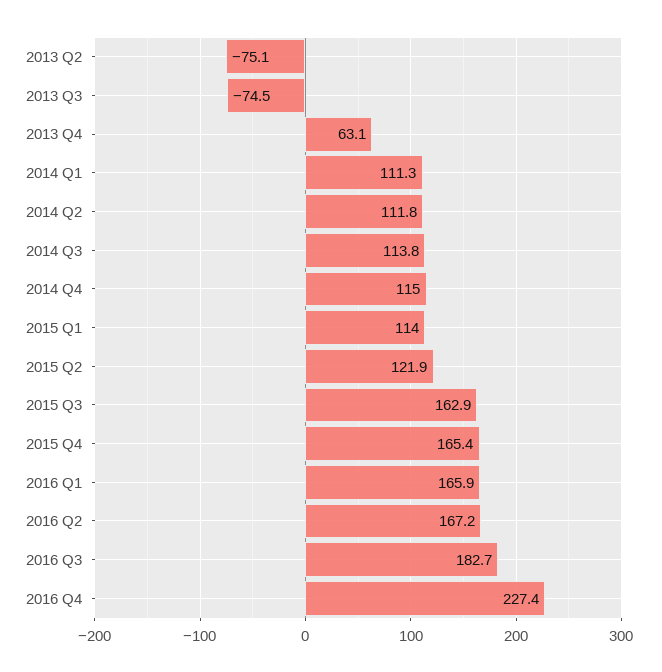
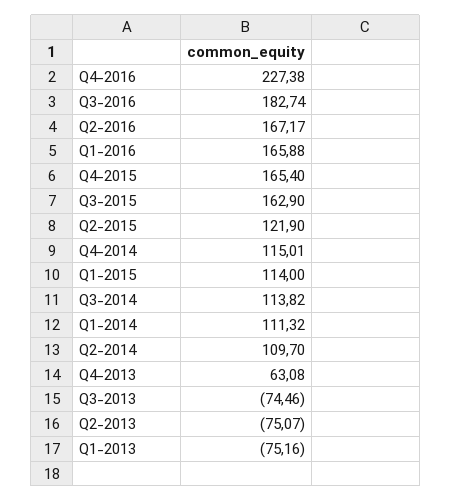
  {
    "2013 Q2": -75.07,
    "2013 Q3": -74.46,
    "2013 Q4": 63.08,
    "2014 Q1": 111.32,
-   "2014 Q2": 111.8,
+   "2014 Q2": 109.7,
    "2014 Q3": 113.82,
    "2014 Q4": 115.01,
    "2015 Q1": 114,
    "2015 Q2": 121.9,
    "2015 Q3": 162.9,
    "2015 Q4": 165.4,
    "2016 Q1": 165.88,
    "2016 Q2": 167.17,
    "2016 Q3": 182.74,
-   "2016 Q4": 227.38
+   "2016 Q4": 227.38,
+   "Q1-2013": -75.16
  }

